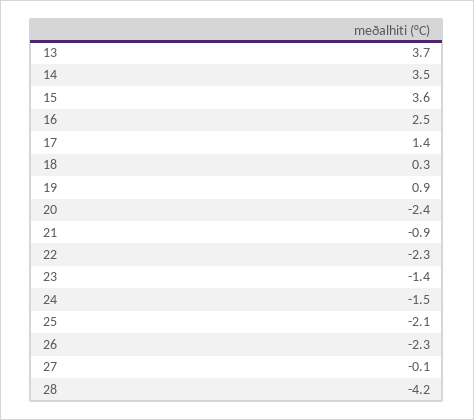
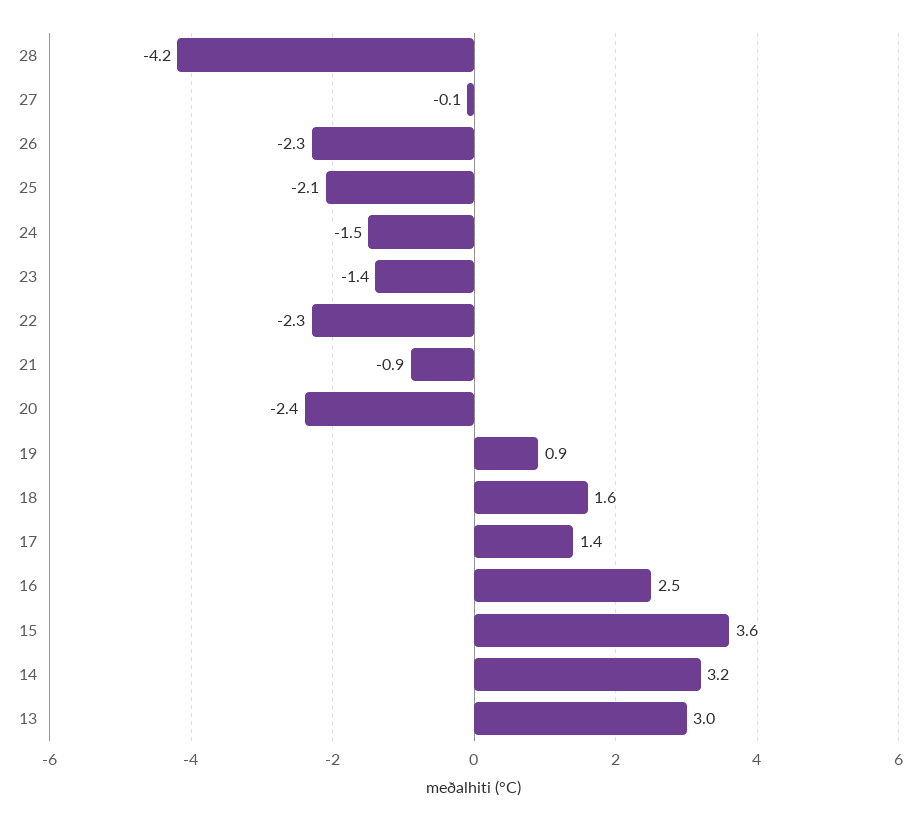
  {
-   "13": 3.7,
+   "13": 3,
-   "14": 3.5,
+   "14": 3.2,
    "15": 3.6,
    "16": 2.5,
    "17": 1.4,
-   "18": 0.3,
+   "18": 1.6,
    "19": 0.9,
    "20": -2.4,
    "21": -0.9,
    "22": -2.3,
    "23": -1.4,
    "24": -1.5,
    "25": -2.1,
    "26": -2.3,
    "27": -0.1,
    "28": -4.2
  }

